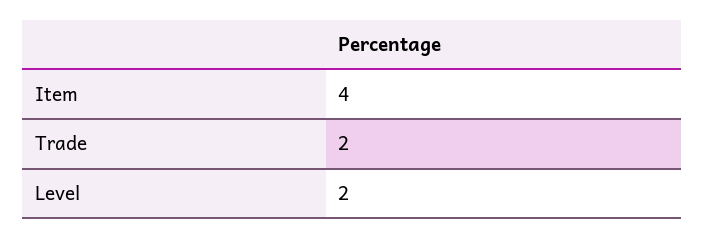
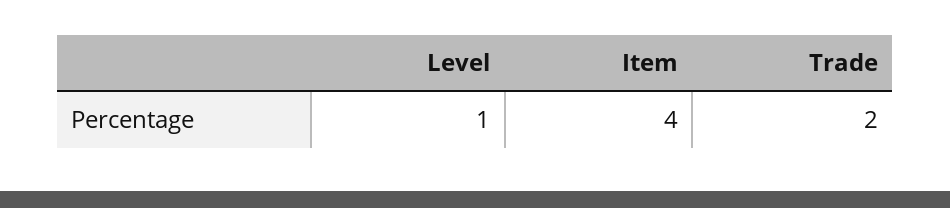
  {
    "Item": 4,
    "Trade": 2,
-   "Level": 2
+   "Level": 1
  }

